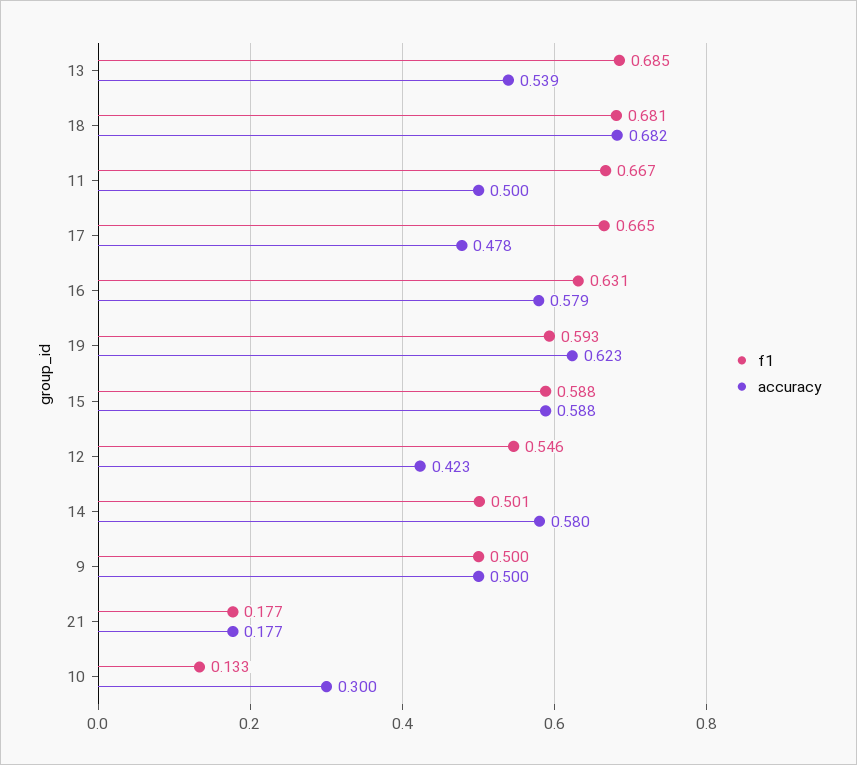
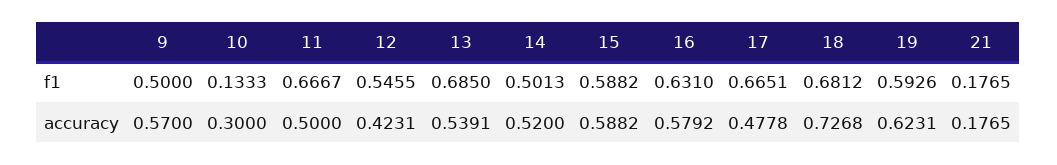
  {
    "f1": {
      "13": 0.685,
      "18": 0.6812,
      "11": 0.6667,
      "17": 0.6651,
      "16": 0.631,
      "19": 0.5926,
      "15": 0.5882,
      "12": 0.5455,
      "14": 0.5013,
      "9": 0.5,
      "21": 0.1765,
      "10": 0.1333
    },
    "accuracy": {
      "13": 0.5391,
-     "18": 0.682,
+     "18": 0.7268,
      "11": 0.5,
      "17": 0.4778,
      "16": 0.5792,
      "19": 0.6231,
      "15": 0.5882,
      "12": 0.4231,
-     "14": 0.58,
+     "14": 0.52,
-     "9": 0.5,
+     "9": 0.57,
      "21": 0.1765,
      "10": 0.3
    }
  }

